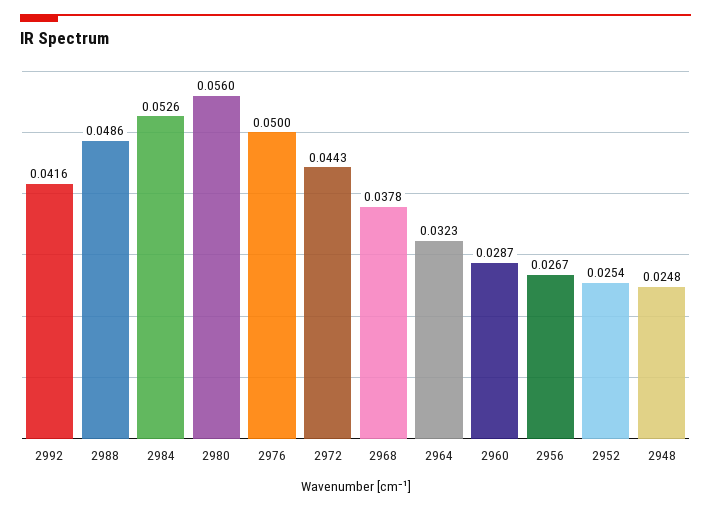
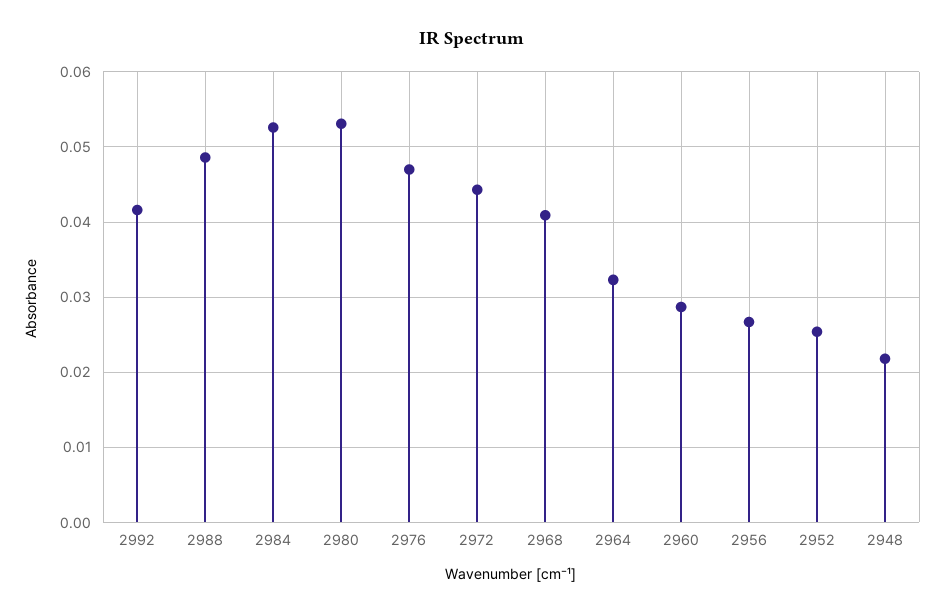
  {
    "2992": 0.0416,
    "2988": 0.0486,
    "2984": 0.0526,
-   "2980": 0.056,
+   "2980": 0.053,
-   "2976": 0.05,
+   "2976": 0.047,
    "2972": 0.0443,
-   "2968": 0.0378,
+   "2968": 0.041,
    "2964": 0.0323,
    "2960": 0.0287,
    "2956": 0.0267,
    "2952": 0.0254,
-   "2948": 0.0248
+   "2948": 0.022
  }

